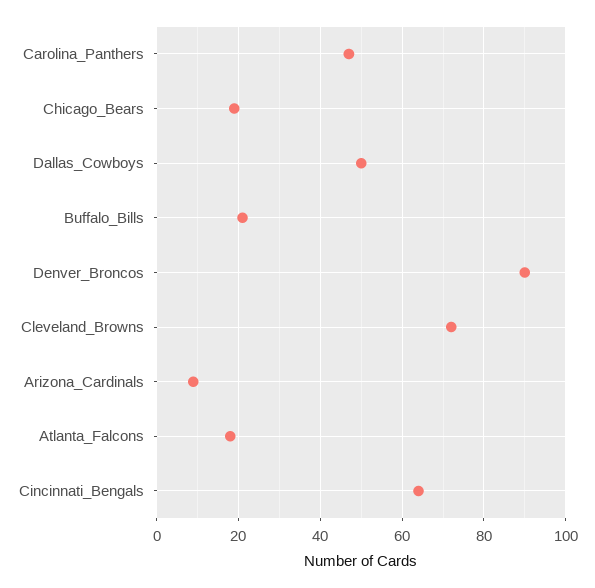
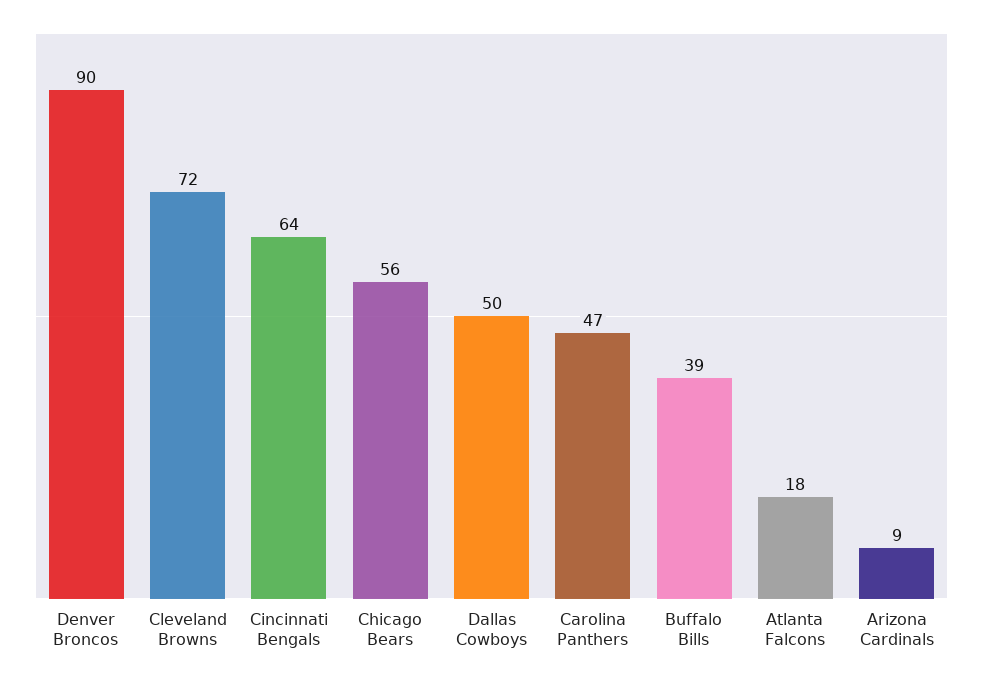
  {
    "Carolina_Panthers": 47,
-   "Chicago_Bears": 20,
+   "Chicago_Bears": 56,
    "Dallas_Cowboys": 50,
-   "Buffalo_Bills": 20,
+   "Buffalo_Bills": 39,
    "Denver_Broncos": 90,
    "Cleveland_Browns": 72,
    "Arizona_Cardinals": 9,
    "Atlanta_Falcons": 18,
    "Cincinnati_Bengals": 64
  }

